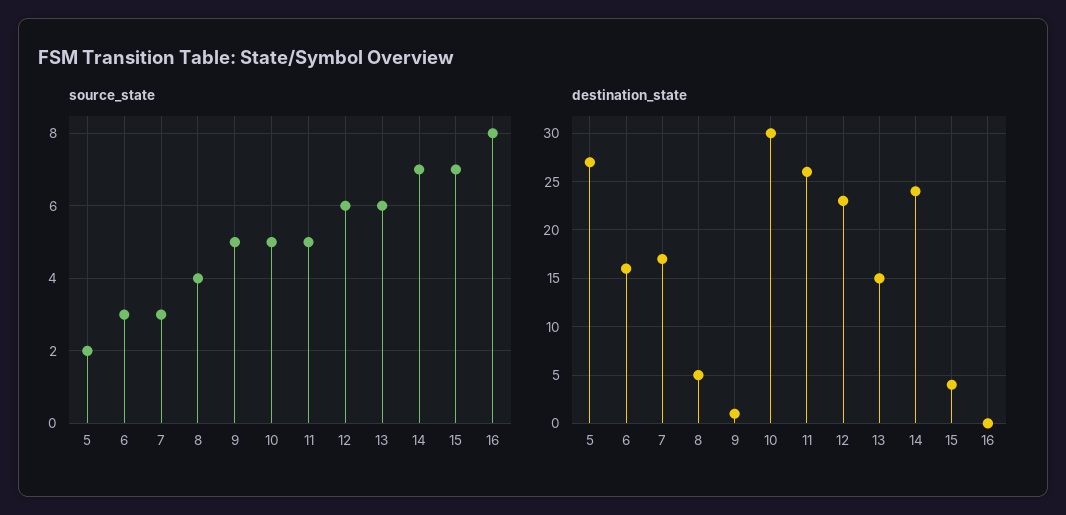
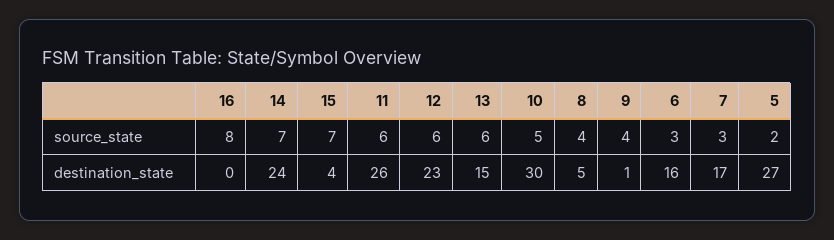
  {
    "source_state": {
      "5": 2,
      "6": 3,
      "7": 3,
      "8": 4,
-     "9": 5,
+     "9": 4,
      "10": 5,
-     "11": 5,
+     "11": 6,
      "12": 6,
      "13": 6,
      "14": 7,
      "15": 7,
      "16": 8
    },
    "destination_state": {
      "5": 27,
      "6": 16,
      "7": 17,
      "8": 5,
      "9": 1,
      "10": 30,
      "11": 26,
      "12": 23,
      "13": 15,
      "14": 24,
      "15": 4,
      "16": 0
    }
  }

